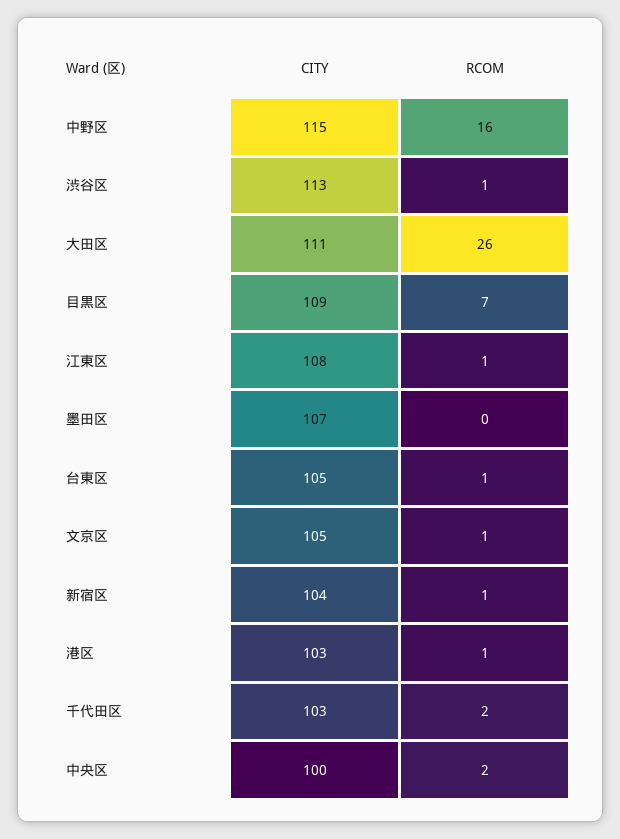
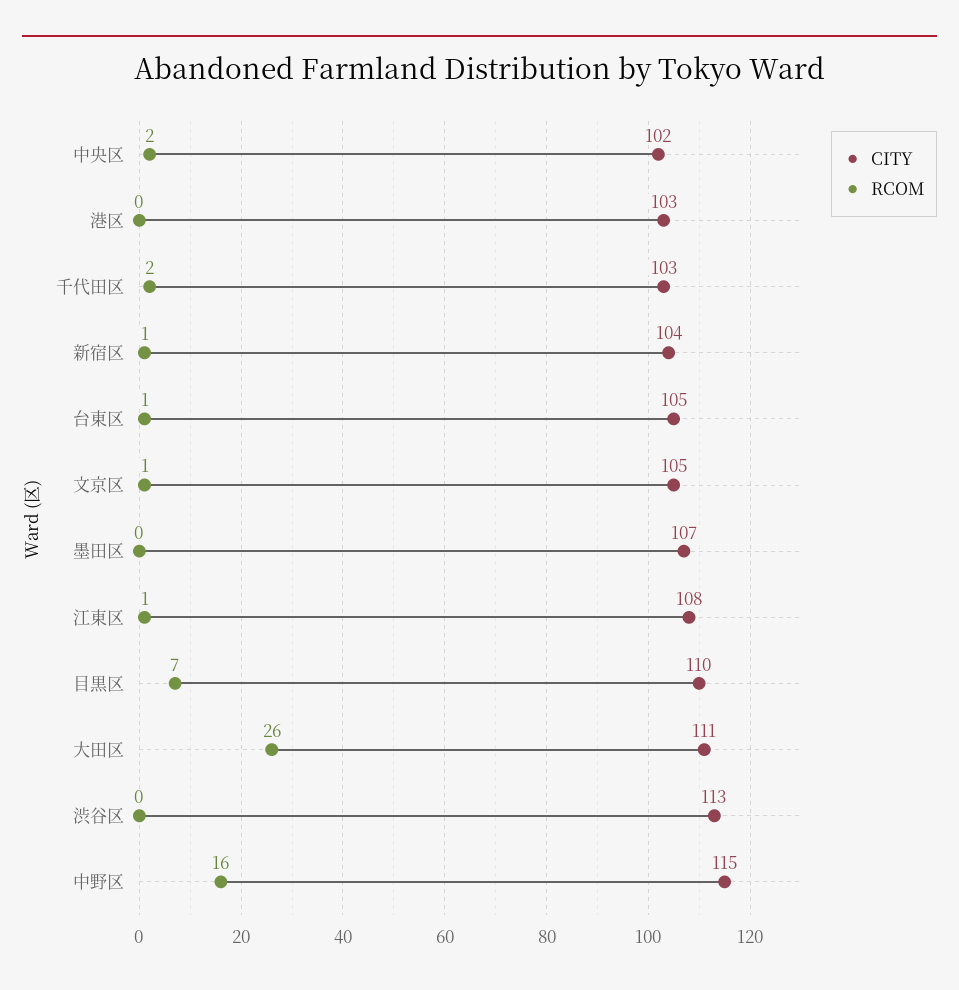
  {
    "CITY": {
      "中野区": 115,
      "渋谷区": 113,
      "大田区": 111,
-     "目黒区": 109,
+     "目黒区": 110,
      "江東区": 108,
      "墨田区": 107,
      "台東区": 105,
      "文京区": 105,
      "新宿区": 104,
      "港区": 103,
      "千代田区": 103,
-     "中央区": 100
+     "中央区": 102
    },
    "RCOM": {
      "中野区": 16,
-     "渋谷区": 1,
+     "渋谷区": 0,
      "大田区": 26,
      "目黒区": 7,
      "江東区": 1,
      "墨田区": 0,
      "台東区": 1,
      "文京区": 1,
      "新宿区": 1,
-     "港区": 1,
+     "港区": 0,
      "千代田区": 2,
      "中央区": 2
    }
  }

